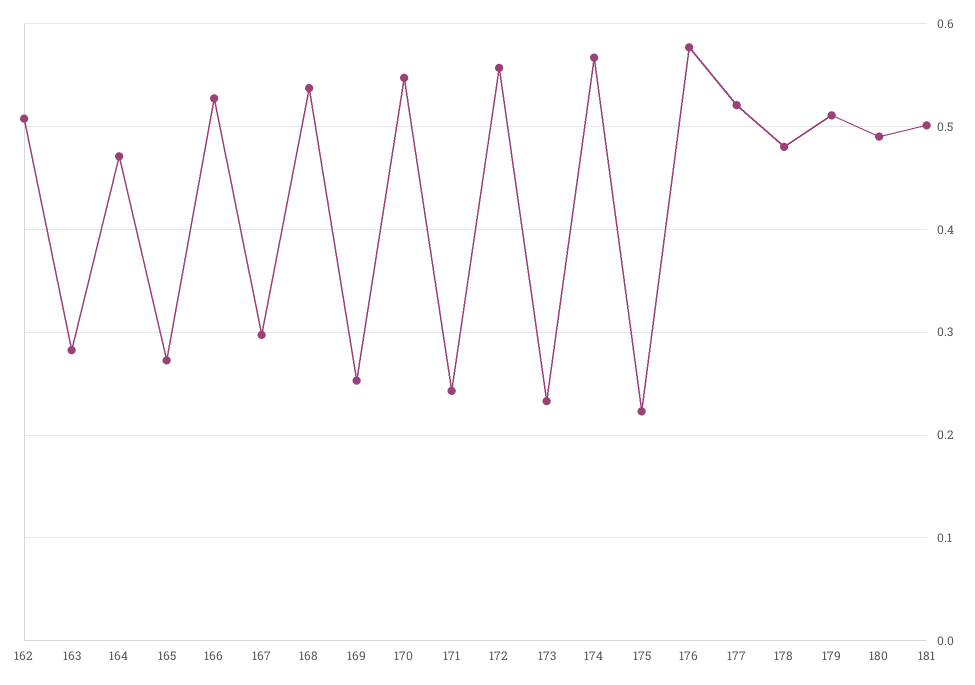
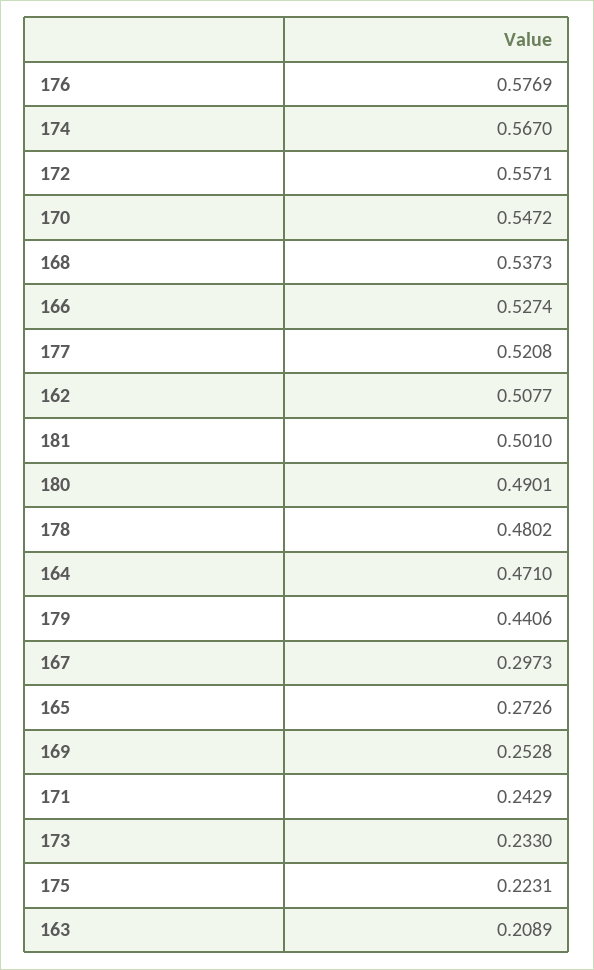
  {
    "162": 0.5077,
-   "163": 0.28,
+   "163": 0.2089,
    "164": 0.471,
    "165": 0.2726,
    "166": 0.5274,
    "167": 0.2973,
    "168": 0.5373,
    "169": 0.2528,
    "170": 0.5472,
    "171": 0.2429,
    "172": 0.5571,
    "173": 0.233,
    "174": 0.567,
    "175": 0.2231,
    "176": 0.5769,
    "177": 0.5208,
    "178": 0.4802,
-   "179": 0.51,
+   "179": 0.4406,
    "180": 0.4901,
    "181": 0.501
  }

